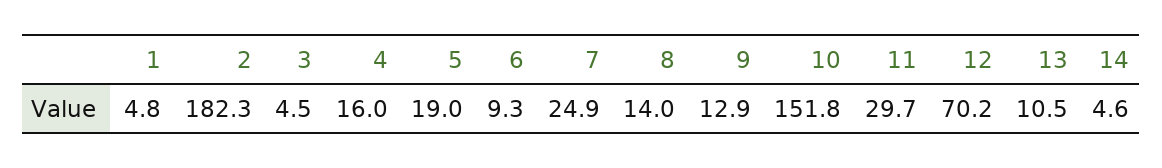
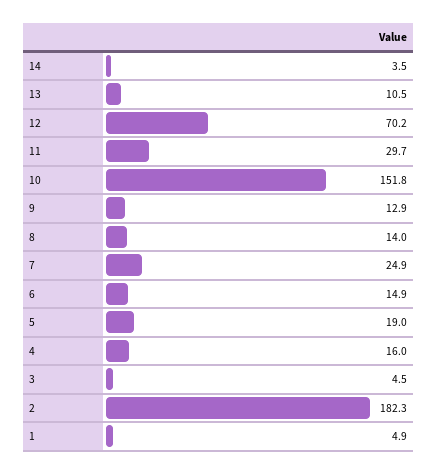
  {
-   "1": 4.8,
+   "1": 4.9,
    "2": 182.3,
    "3": 4.5,
    "4": 16,
    "5": 19,
-   "6": 9.3,
+   "6": 14.9,
    "7": 24.9,
    "8": 14,
    "9": 12.9,
    "10": 151.8,
    "11": 29.7,
    "12": 70.2,
    "13": 10.5,
-   "14": 4.6
+   "14": 3.5
  }

